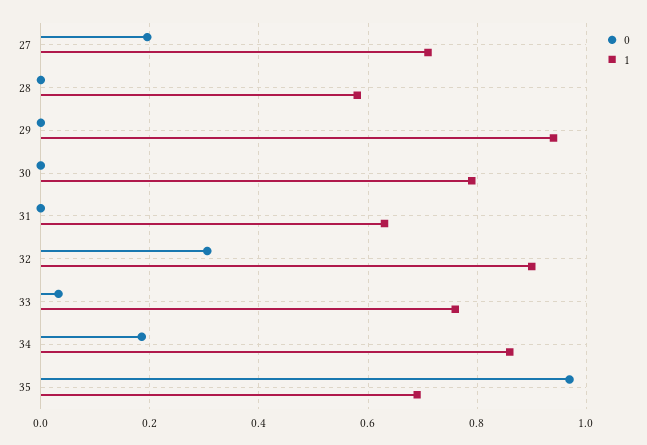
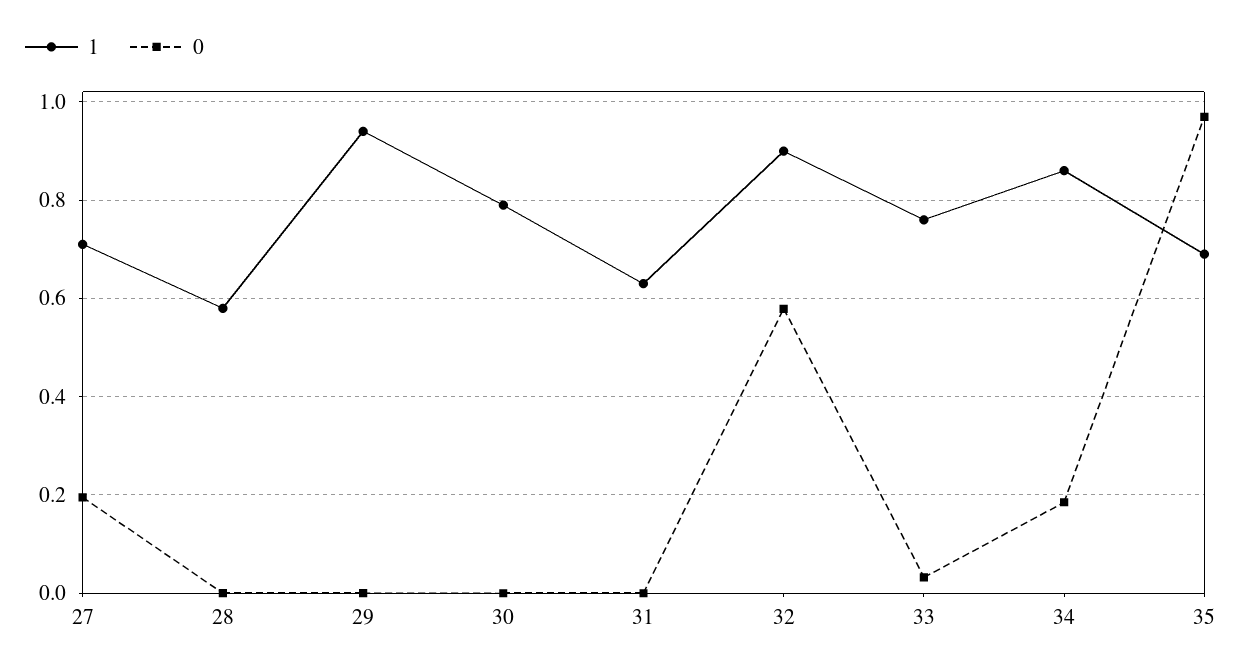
  {
    "0": {
      "27": 0.2,
      "28": 0,
      "29": 0,
      "30": 0,
      "31": 0,
-     "32": 0.3,
+     "32": 0.58,
      "33": 0.04,
      "34": 0.18,
      "35": 0.96
    },
    "1": {
      "27": 0.72,
      "28": 0.58,
      "29": 0.94,
      "30": 0.8,
      "31": 0.64,
      "32": 0.9,
      "33": 0.76,
      "34": 0.86,
      "35": 0.7
    }
  }

